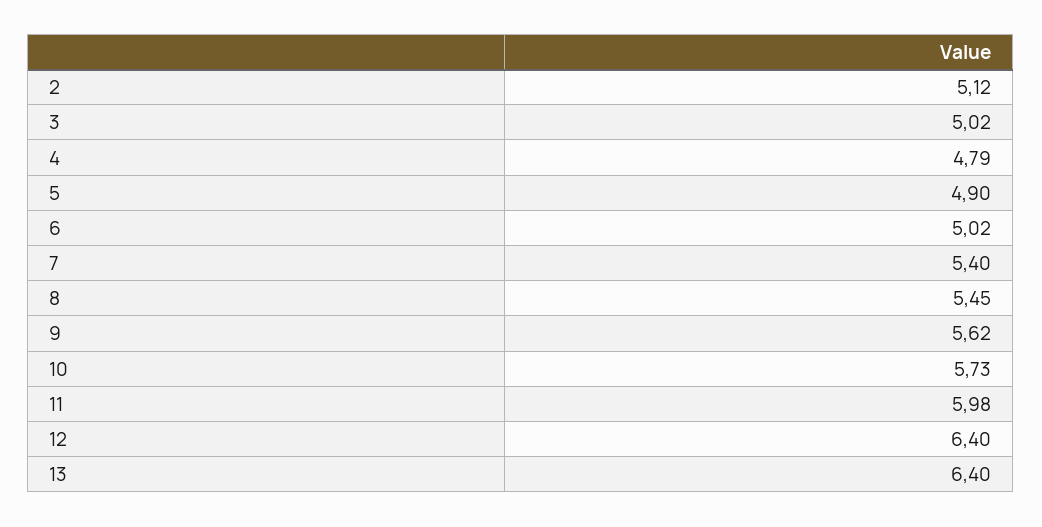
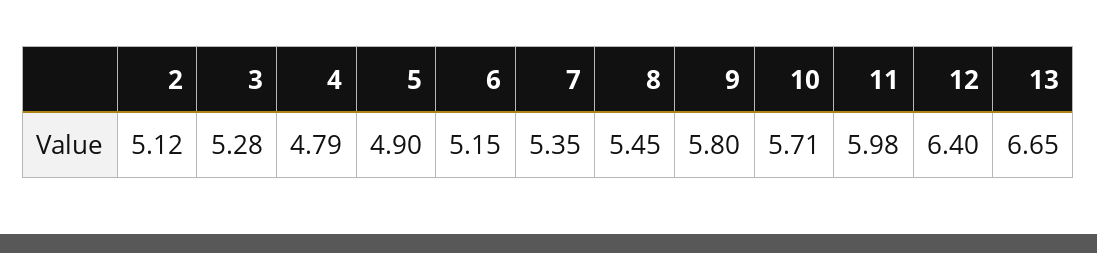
  {
    "2": 5.12,
-   "3": 5.02,
+   "3": 5.28,
    "4": 4.79,
    "5": 4.9,
-   "6": 5.02,
+   "6": 5.15,
-   "7": 5.4,
+   "7": 5.35,
    "8": 5.45,
-   "9": 5.62,
+   "9": 5.8,
-   "10": 5.73,
+   "10": 5.71,
    "11": 5.98,
    "12": 6.4,
-   "13": 6.4
+   "13": 6.65
  }

